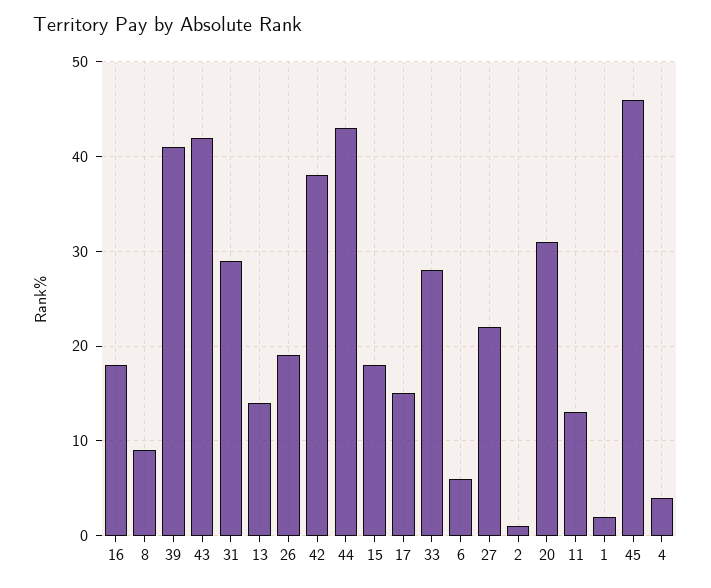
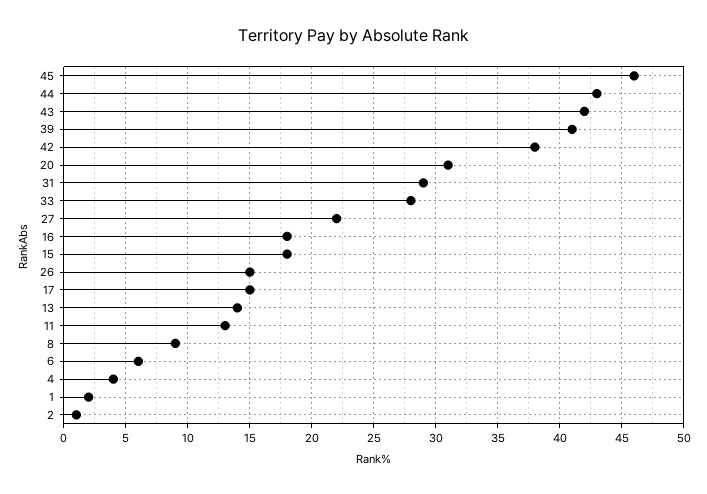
  {
    "16": 18,
    "8": 9,
    "39": 41,
    "43": 42,
    "31": 29,
    "13": 14,
-   "26": 19,
+   "26": 15,
    "42": 38,
    "44": 43,
    "15": 18,
    "17": 15,
    "33": 28,
    "6": 6,
    "27": 22,
    "2": 1,
    "20": 31,
    "11": 13,
    "1": 2,
    "45": 46,
    "4": 4
  }

